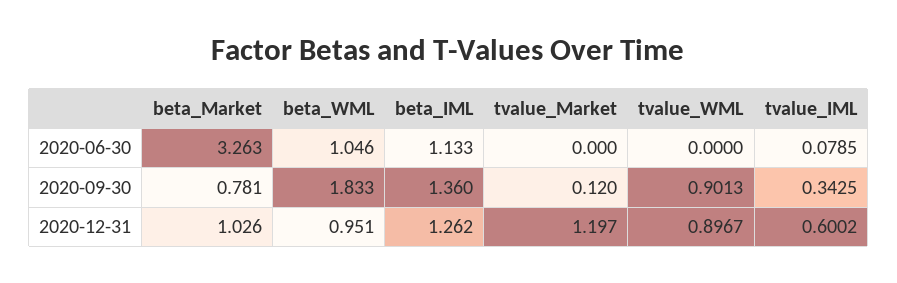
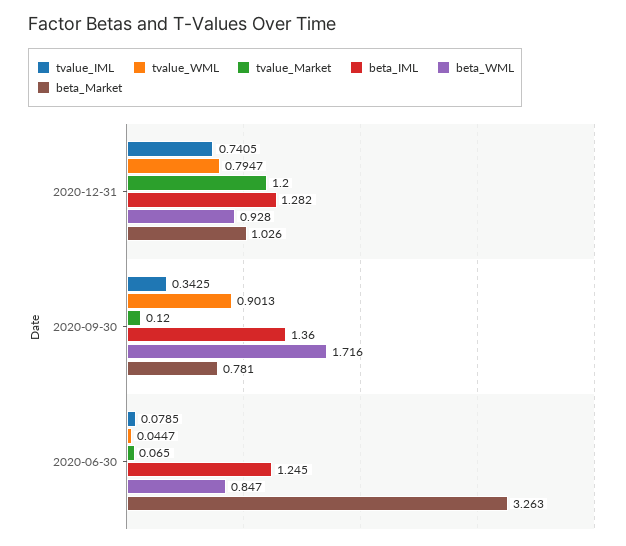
  {
    "beta_Market": {
      "2020-06-30": 3.263,
      "2020-09-30": 0.781,
      "2020-12-31": 1.026
    },
    "beta_WML": {
-     "2020-06-30": 1.046,
+     "2020-06-30": 0.847,
-     "2020-09-30": 1.833,
+     "2020-09-30": 1.716,
-     "2020-12-31": 0.951
+     "2020-12-31": 0.928
    },
    "beta_IML": {
-     "2020-06-30": 1.133,
+     "2020-06-30": 1.245,
      "2020-09-30": 1.36,
-     "2020-12-31": 1.262
+     "2020-12-31": 1.282
    },
    "tvalue_Market": {
-     "2020-06-30": 0,
+     "2020-06-30": 0.065,
      "2020-09-30": 0.12,
-     "2020-12-31": 1.197
+     "2020-12-31": 1.2
    },
    "tvalue_WML": {
-     "2020-06-30": 0,
+     "2020-06-30": 0.0447,
      "2020-09-30": 0.9013,
-     "2020-12-31": 0.8967
+     "2020-12-31": 0.7947
    },
    "tvalue_IML": {
      "2020-06-30": 0.0785,
      "2020-09-30": 0.3425,
-     "2020-12-31": 0.6002
+     "2020-12-31": 0.7405
    }
  }

